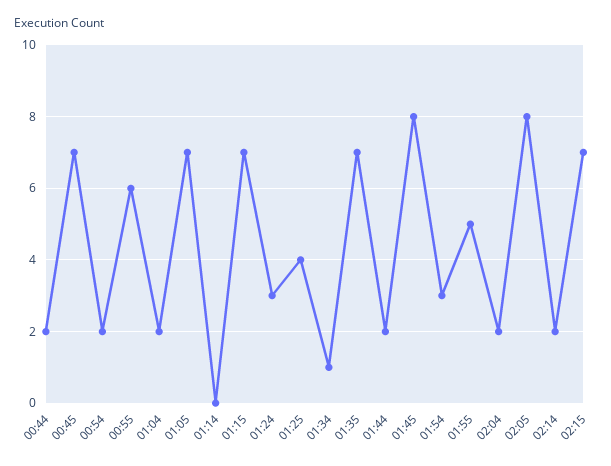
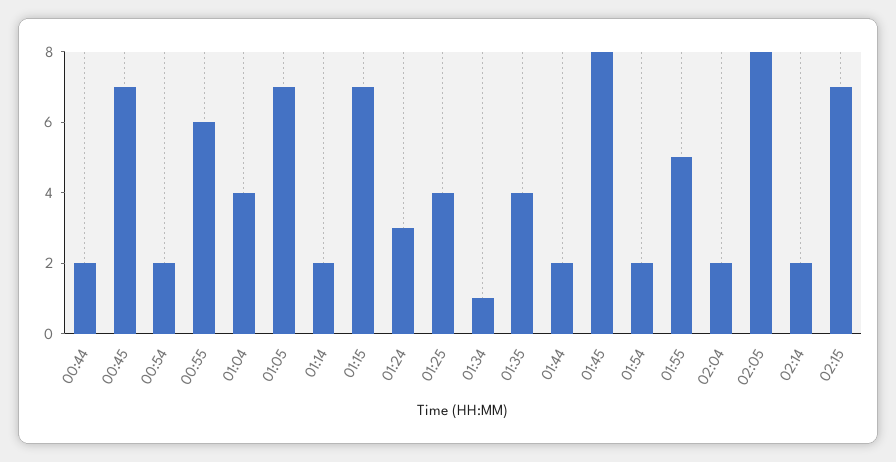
  {
    "00:44": 2,
    "00:45": 7,
    "00:54": 2,
    "00:55": 6,
-   "01:04": 2,
+   "01:04": 4,
    "01:05": 7,
-   "01:14": 0,
+   "01:14": 2,
    "01:15": 7,
    "01:24": 3,
    "01:25": 4,
    "01:34": 1,
-   "01:35": 7,
+   "01:35": 4,
    "01:44": 2,
    "01:45": 8,
-   "01:54": 3,
+   "01:54": 2,
    "01:55": 5,
    "02:04": 2,
    "02:05": 8,
    "02:14": 2,
    "02:15": 7
  }

